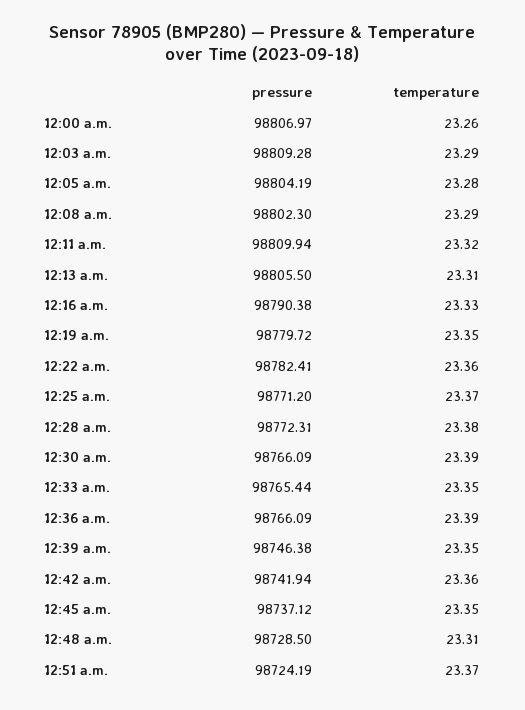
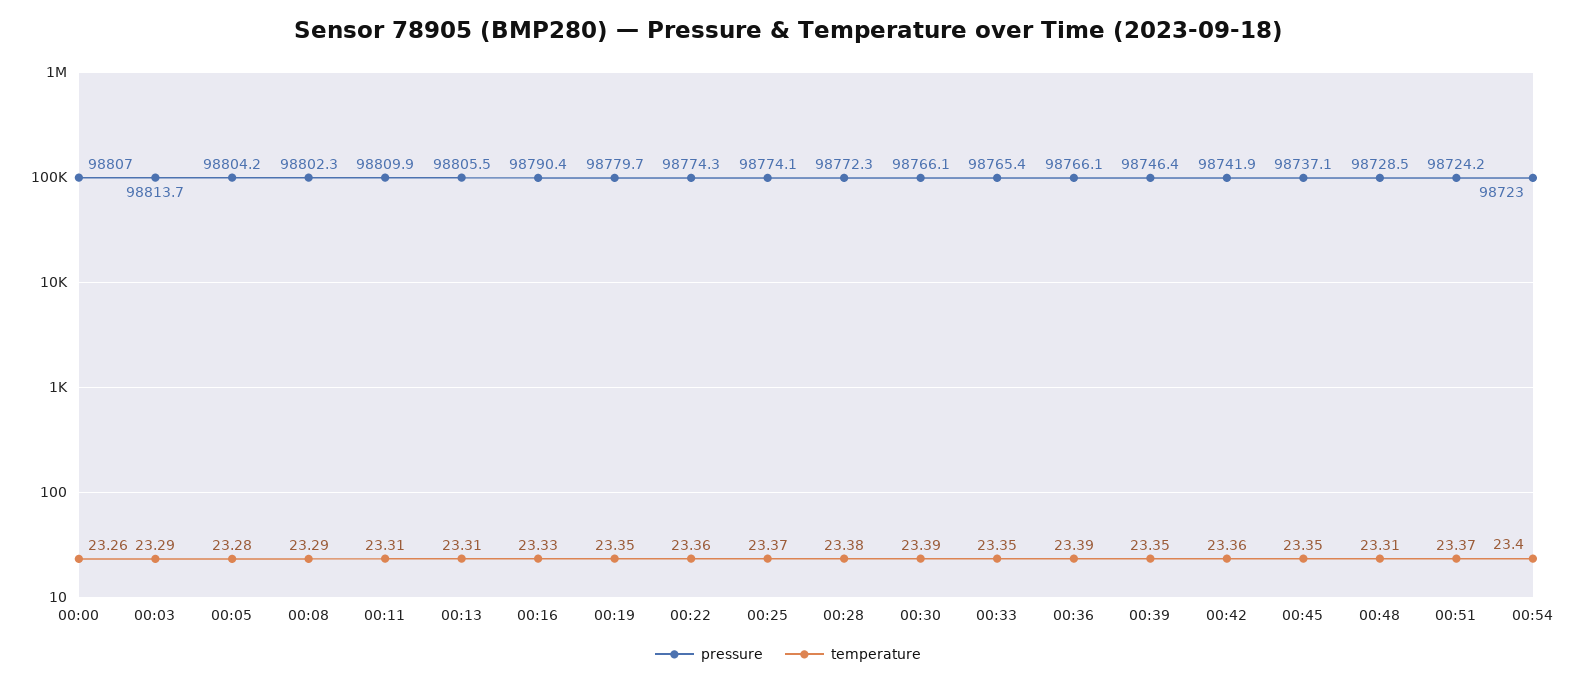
  {
    "pressure": {
      "12:00 a.m.": 98806.97,
-     "12:03 a.m.": 98809.28,
+     "12:03 a.m.": 98813.7,
      "12:05 a.m.": 98804.19,
      "12:08 a.m.": 98802.3,
      "12:11 a.m.": 98809.94,
      "12:13 a.m.": 98805.5,
      "12:16 a.m.": 98790.38,
      "12:19 a.m.": 98779.72,
-     "12:22 a.m.": 98782.41,
+     "12:22 a.m.": 98774.3,
-     "12:25 a.m.": 98771.2,
+     "12:25 a.m.": 98774.1,
      "12:28 a.m.": 98772.31,
      "12:30 a.m.": 98766.09,
      "12:33 a.m.": 98765.44,
      "12:36 a.m.": 98766.09,
      "12:39 a.m.": 98746.38,
      "12:42 a.m.": 98741.94,
      "12:45 a.m.": 98737.12,
      "12:48 a.m.": 98728.5,
-     "12:51 a.m.": 98724.19
+     "12:51 a.m.": 98724.19,
+     "00:54": 98723
    },
    "temperature": {
      "12:00 a.m.": 23.26,
      "12:03 a.m.": 23.29,
      "12:05 a.m.": 23.28,
      "12:08 a.m.": 23.29,
-     "12:11 a.m.": 23.32,
+     "12:11 a.m.": 23.31,
      "12:13 a.m.": 23.31,
      "12:16 a.m.": 23.33,
      "12:19 a.m.": 23.35,
      "12:22 a.m.": 23.36,
      "12:25 a.m.": 23.37,
      "12:28 a.m.": 23.38,
      "12:30 a.m.": 23.39,
      "12:33 a.m.": 23.35,
      "12:36 a.m.": 23.39,
      "12:39 a.m.": 23.35,
      "12:42 a.m.": 23.36,
      "12:45 a.m.": 23.35,
      "12:48 a.m.": 23.31,
-     "12:51 a.m.": 23.37
+     "12:51 a.m.": 23.37,
+     "00:54": 23.4
    }
  }

